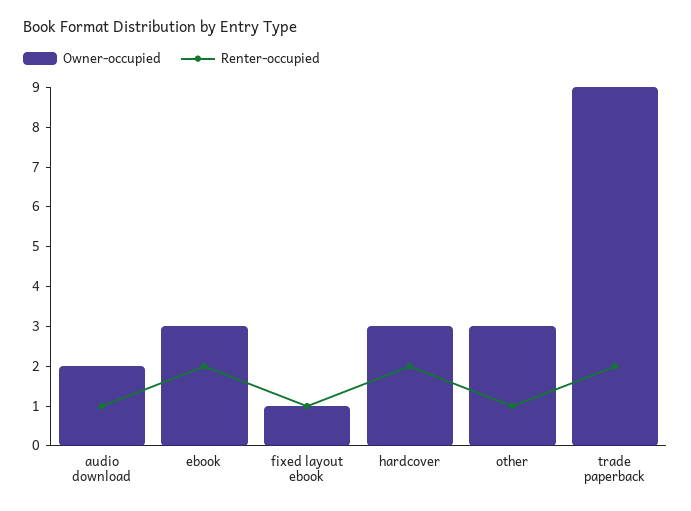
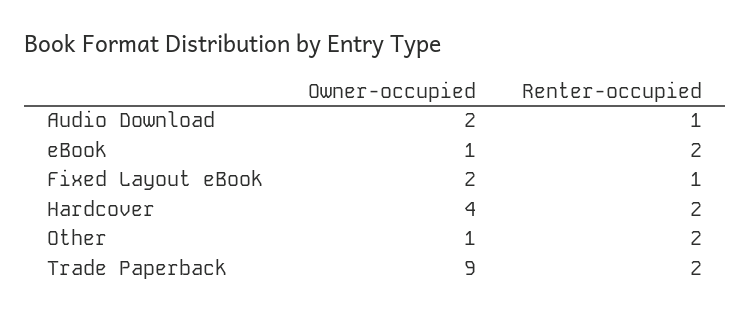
  {
    "Owner-occupied": {
      "audio download": 2,
-     "ebook": 3,
+     "ebook": 1,
-     "fixed layout ebook": 1,
+     "fixed layout ebook": 2,
-     "hardcover": 3,
+     "hardcover": 4,
-     "other": 3,
+     "other": 1,
      "trade paperback": 9
    },
    "Renter-occupied": {
      "audio download": 1,
      "ebook": 2,
      "fixed layout ebook": 1,
      "hardcover": 2,
-     "other": 1,
+     "other": 2,
      "trade paperback": 2
    }
  }

